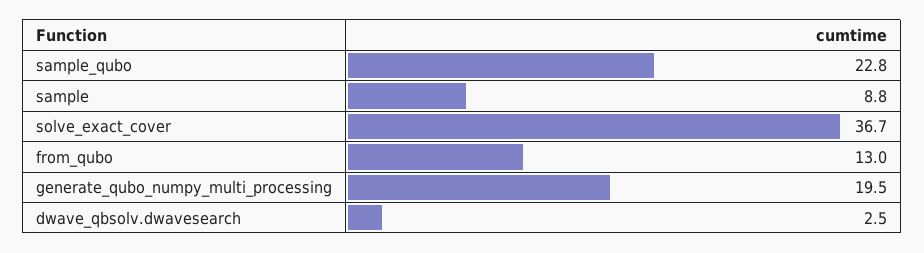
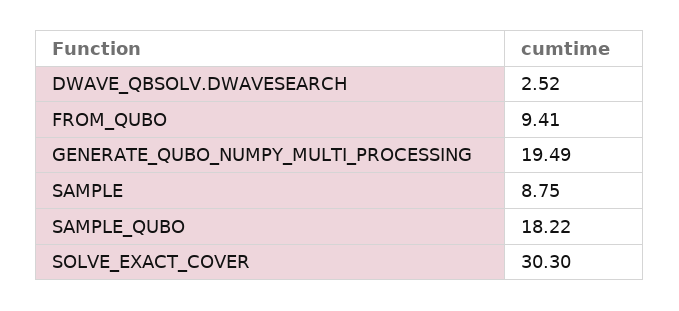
  {
-   "sample_qubo": 22.8,
+   "sample_qubo": 18.22,
    "sample": 8.75,
-   "solve_exact_cover": 36.7,
+   "solve_exact_cover": 30.3,
-   "from_qubo": 13,
+   "from_qubo": 9.41,
    "generate_qubo_numpy_multi_processing": 19.49,
    "dwave_qbsolv.dwavesearch": 2.52
  }

